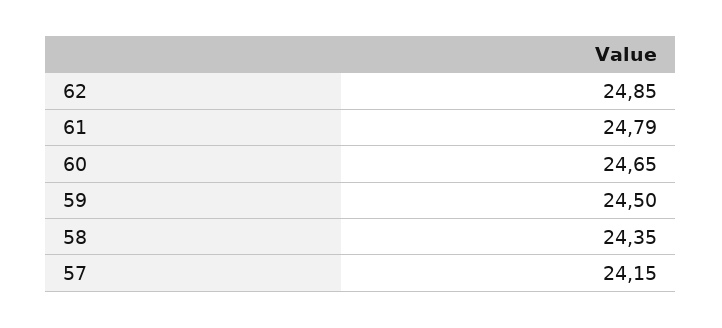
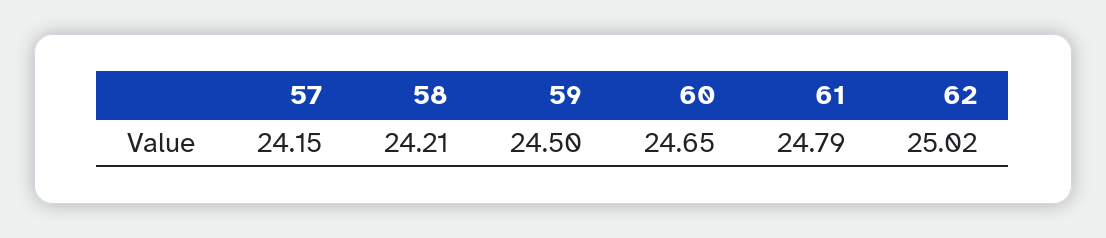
  {
-   "62": 24.85,
+   "62": 25.02,
    "61": 24.79,
    "60": 24.65,
    "59": 24.5,
-   "58": 24.35,
+   "58": 24.21,
    "57": 24.15
  }

